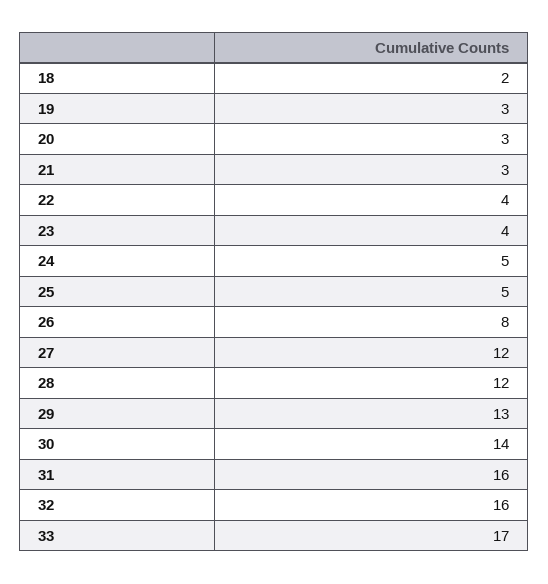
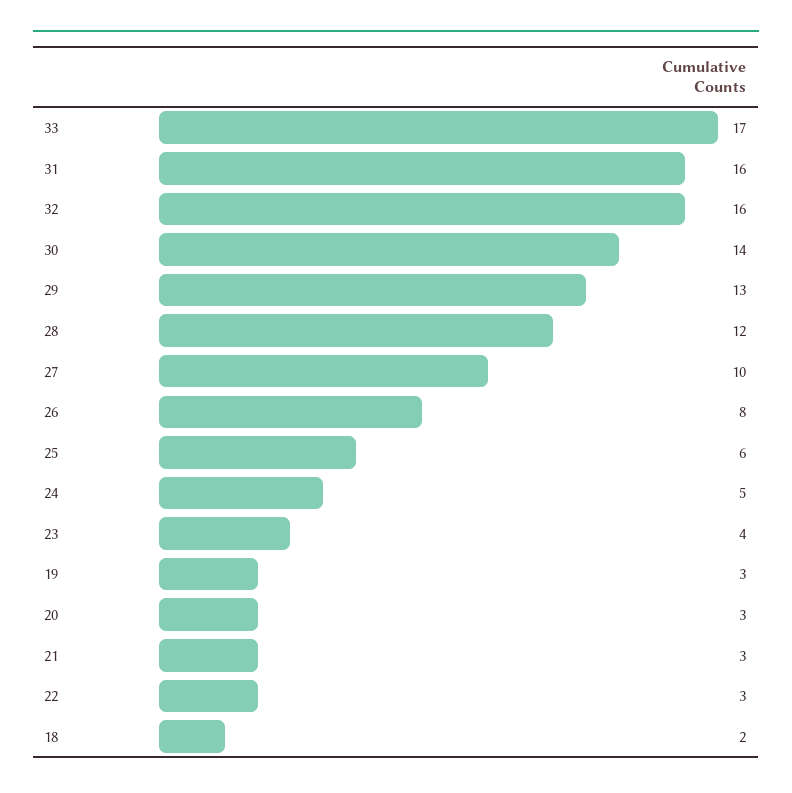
  {
    "18": 2,
    "19": 3,
    "20": 3,
    "21": 3,
-   "22": 4,
+   "22": 3,
    "23": 4,
    "24": 5,
-   "25": 5,
+   "25": 6,
    "26": 8,
-   "27": 12,
+   "27": 10,
    "28": 12,
    "29": 13,
    "30": 14,
    "31": 16,
    "32": 16,
    "33": 17
  }

